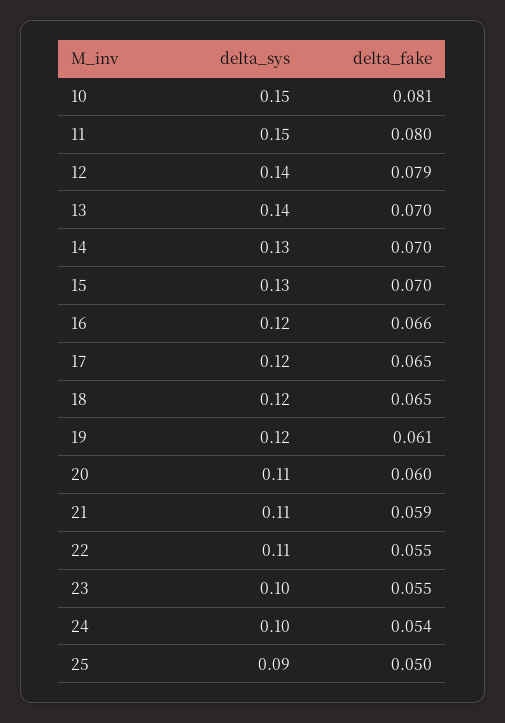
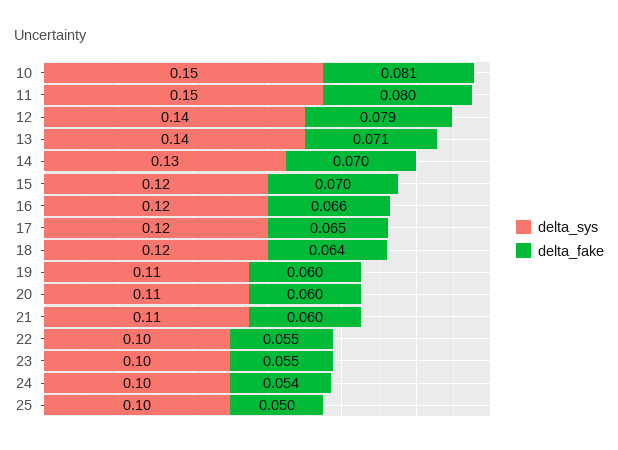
  {
    "delta_sys": {
      "10": 0.15,
      "11": 0.15,
      "12": 0.14,
      "13": 0.14,
      "14": 0.13,
-     "15": 0.13,
+     "15": 0.12,
      "16": 0.12,
      "17": 0.12,
      "18": 0.12,
-     "19": 0.12,
+     "19": 0.11,
      "20": 0.11,
      "21": 0.11,
-     "22": 0.11,
+     "22": 0.1,
      "23": 0.1,
      "24": 0.1,
-     "25": 0.09
+     "25": 0.1
    },
    "delta_fake": {
      "10": 0.081,
      "11": 0.08,
      "12": 0.079,
-     "13": 0.07,
+     "13": 0.071,
      "14": 0.07,
      "15": 0.07,
      "16": 0.066,
      "17": 0.065,
-     "18": 0.065,
+     "18": 0.064,
-     "19": 0.061,
+     "19": 0.06,
      "20": 0.06,
-     "21": 0.059,
+     "21": 0.06,
      "22": 0.055,
      "23": 0.055,
      "24": 0.054,
      "25": 0.05
    }
  }

